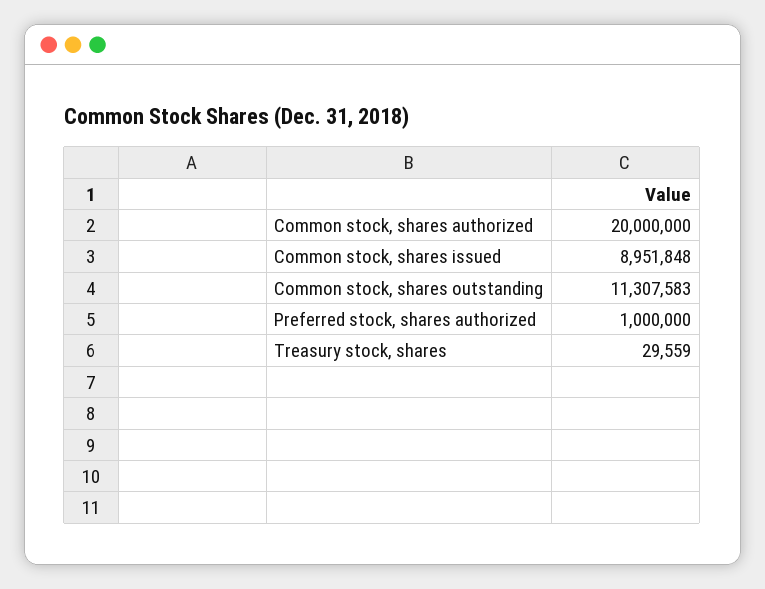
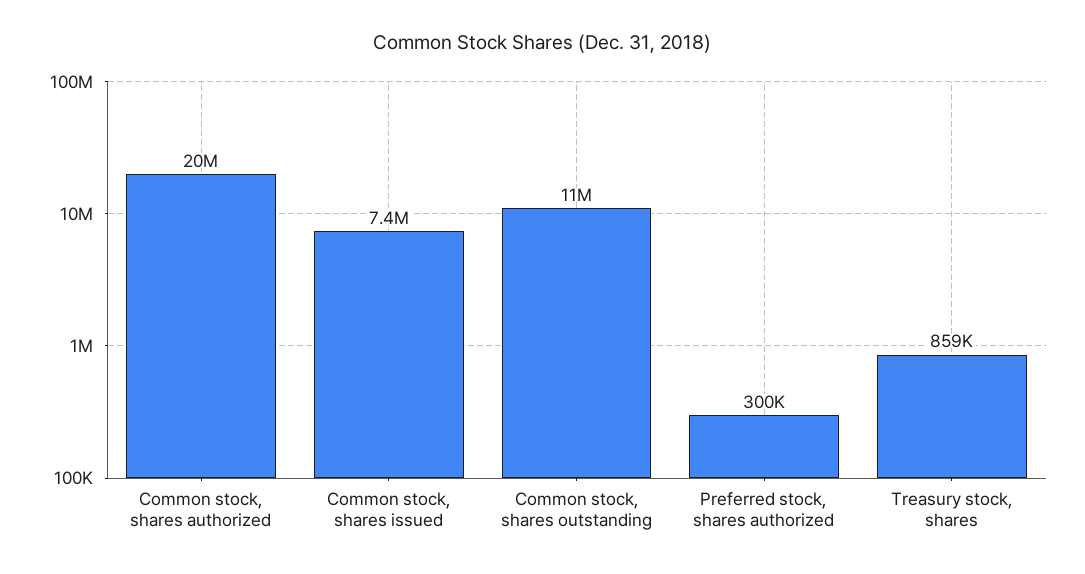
  {
    "Common stock, shares authorized": 20000000,
-   "Common stock, shares issued": 8951848,
+   "Common stock, shares issued": 7400000,
    "Common stock, shares outstanding": 11307583,
-   "Preferred stock, shares authorized": 1000000,
+   "Preferred stock, shares authorized": 300000,
-   "Treasury stock, shares": 29559
+   "Treasury stock, shares": 859000
  }

